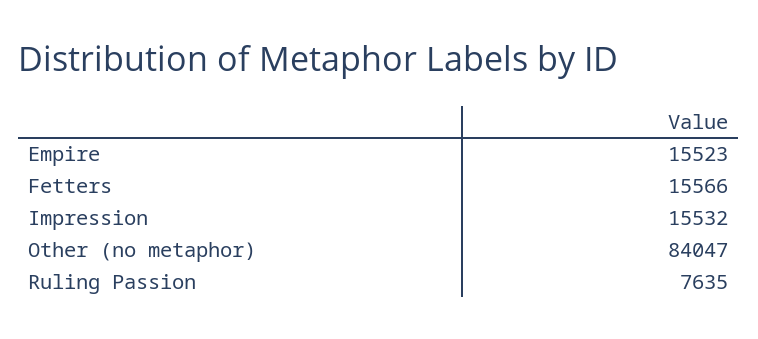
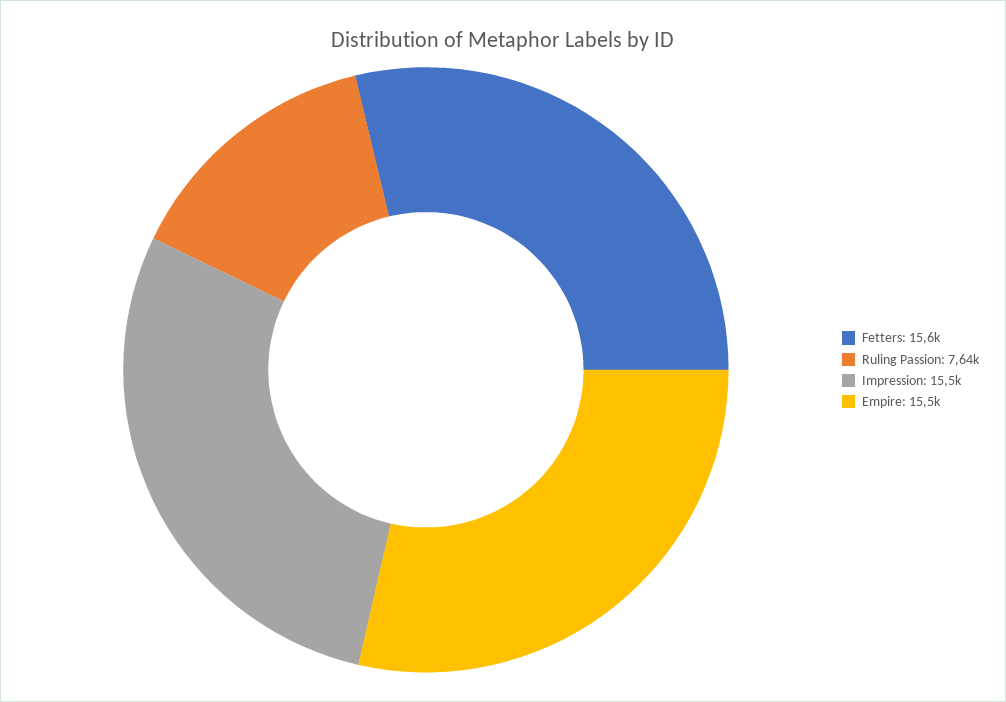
  {
    "Empire": 15523,
    "Fetters": 15566,
    "Impression": 15532,
-   "Other (no metaphor)": 84047,
    "Ruling Passion": 7635
  }

